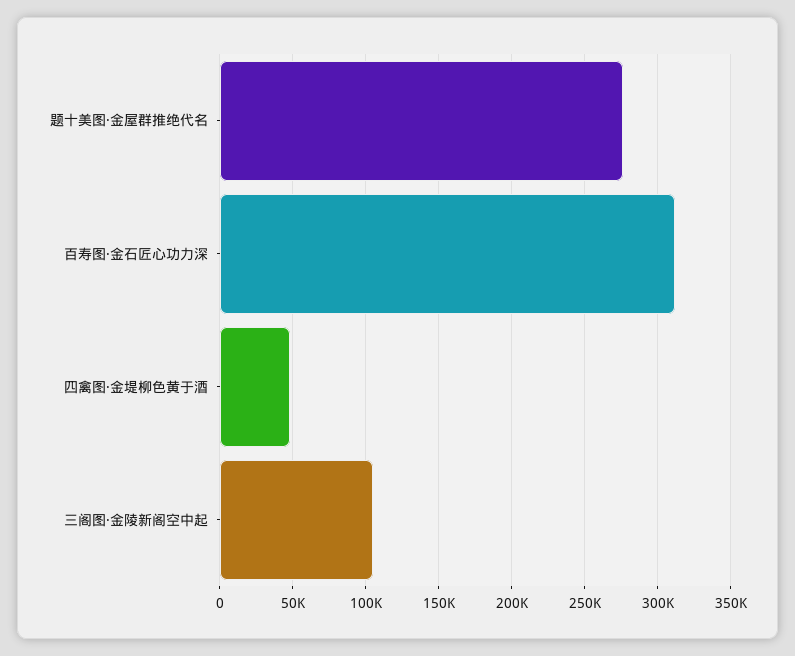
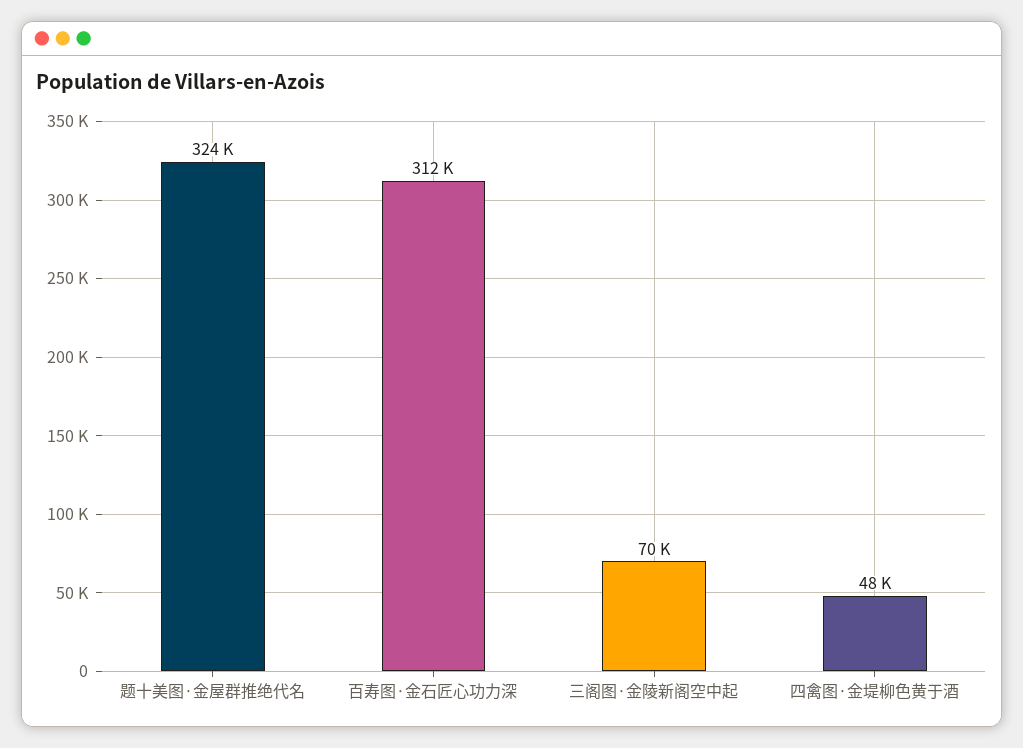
  {
-   "题十美图·金屋群推绝代名": 275000,
+   "题十美图·金屋群推绝代名": 324000,
    "百寿图·金石匠心功力深": 312000,
    "四禽图·金堤柳色黄于酒": 48000,
-   "三阁图·金陵新阁空中起": 105000
+   "三阁图·金陵新阁空中起": 70000
  }

